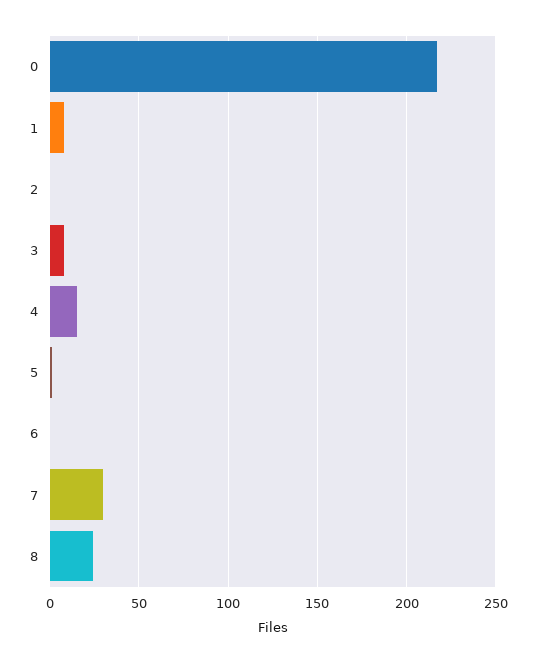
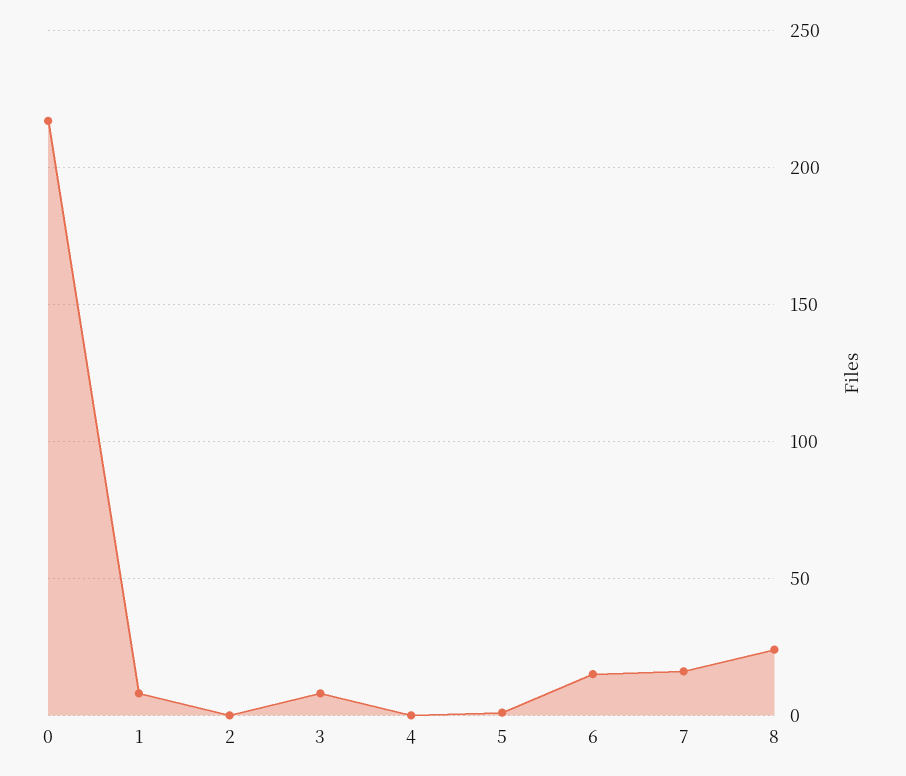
  {
    "0": 215,
    "1": 10,
    "2": 0,
    "3": 10,
-   "4": 15,
+   "4": 0,
    "5": 0,
-   "6": 0,
+   "6": 15,
-   "7": 30,
+   "7": 15,
    "8": 25
  }

